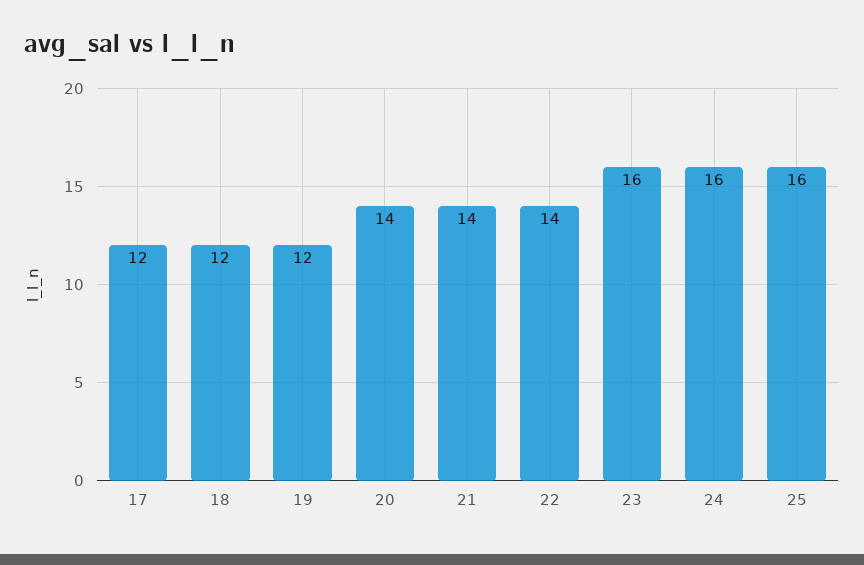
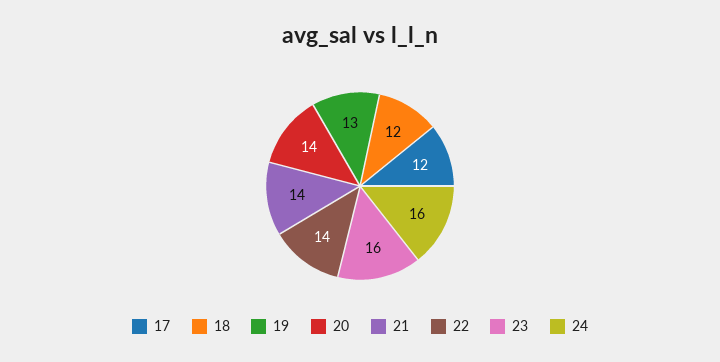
  {
    "17": 12,
    "18": 12,
-   "19": 12,
+   "19": 13,
    "20": 14,
    "21": 14,
    "22": 14,
    "23": 16,
-   "24": 16,
+   "24": 16
-   "25": 16
  }

